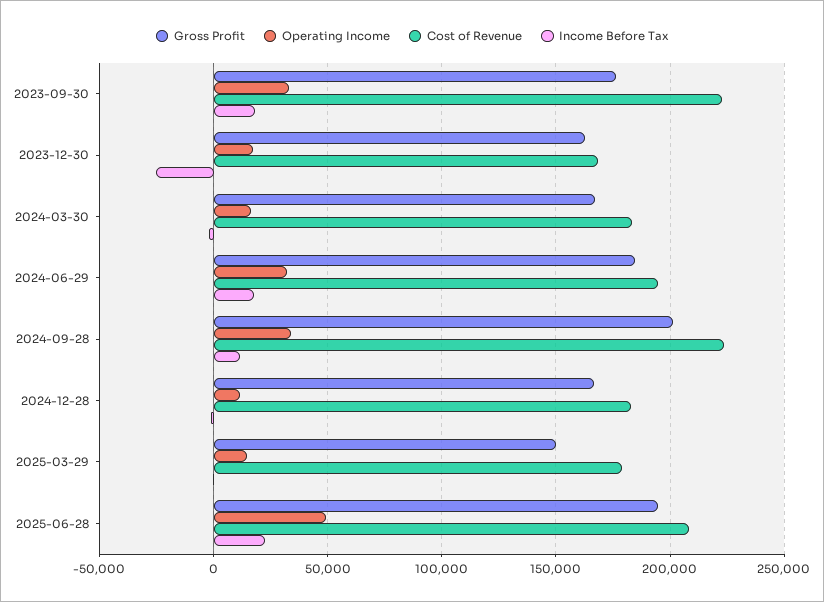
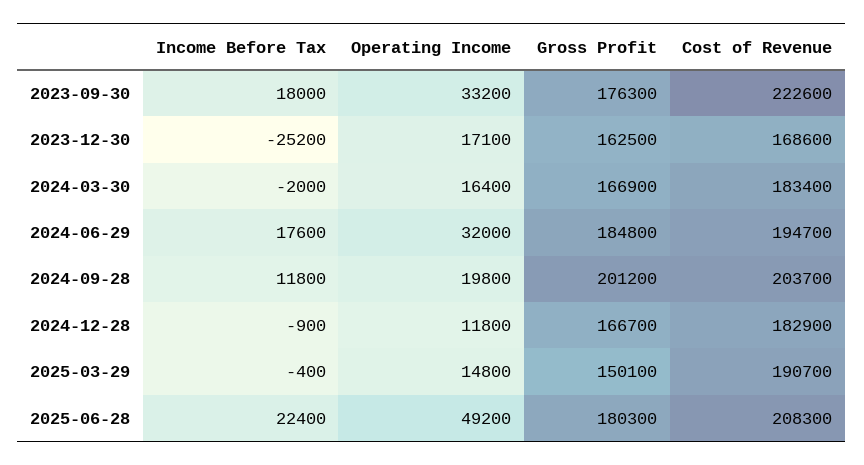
  {
    "Gross Profit": {
      "2023-09-30": 176300,
      "2023-12-30": 162500,
      "2024-03-30": 166900,
      "2024-06-29": 184800,
      "2024-09-28": 201200,
      "2024-12-28": 166700,
      "2025-03-29": 150100,
-     "2025-06-28": 195000
+     "2025-06-28": 180300
    },
    "Operating Income": {
      "2023-09-30": 33200,
      "2023-12-30": 17100,
      "2024-03-30": 16400,
      "2024-06-29": 32000,
-     "2024-09-28": 35000,
+     "2024-09-28": 19800,
      "2024-12-28": 11800,
      "2025-03-29": 14800,
      "2025-06-28": 49200
    },
    "Cost of Revenue": {
      "2023-09-30": 222600,
      "2023-12-30": 168600,
      "2024-03-30": 183400,
      "2024-06-29": 194700,
-     "2024-09-28": 225000,
+     "2024-09-28": 203700,
      "2024-12-28": 182900,
-     "2025-03-29": 180000,
+     "2025-03-29": 190700,
      "2025-06-28": 208300
    },
    "Income Before Tax": {
      "2023-09-30": 18000,
      "2023-12-30": -25200,
      "2024-03-30": -2000,
      "2024-06-29": 17600,
      "2024-09-28": 11800,
      "2024-12-28": -900,
      "2025-03-29": -400,
      "2025-06-28": 22400
    }
  }

